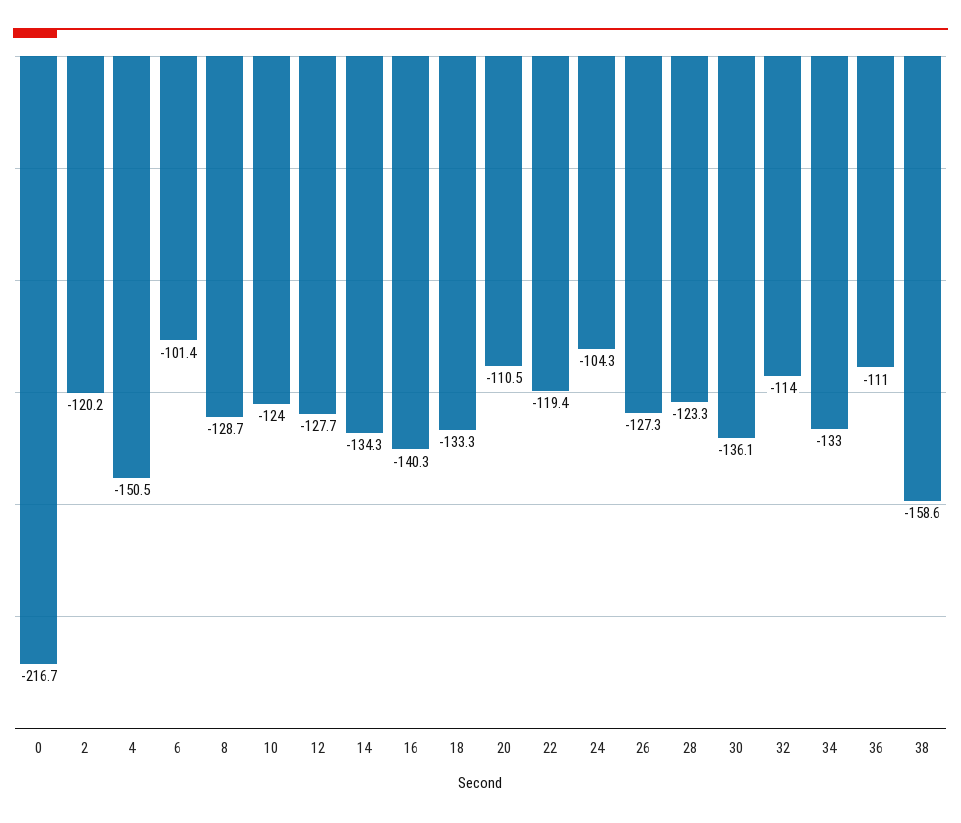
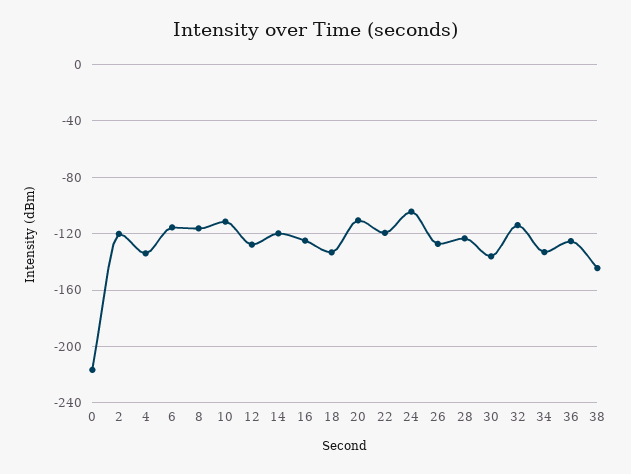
  {
    "0": -216.7,
    "2": -120.2,
-   "4": -150.5,
+   "4": -135,
-   "6": -101.4,
+   "6": -115,
-   "8": -128.7,
+   "8": -115,
-   "10": -124,
+   "10": -110,
    "12": -127.7,
-   "14": -134.3,
+   "14": -120,
-   "16": -140.3,
+   "16": -125,
    "18": -133.3,
    "20": -110.5,
    "22": -119.4,
    "24": -104.3,
    "26": -127.3,
    "28": -123.3,
    "30": -136.1,
    "32": -114,
    "34": -133,
-   "36": -111,
+   "36": -125,
-   "38": -158.6
+   "38": -145
  }

